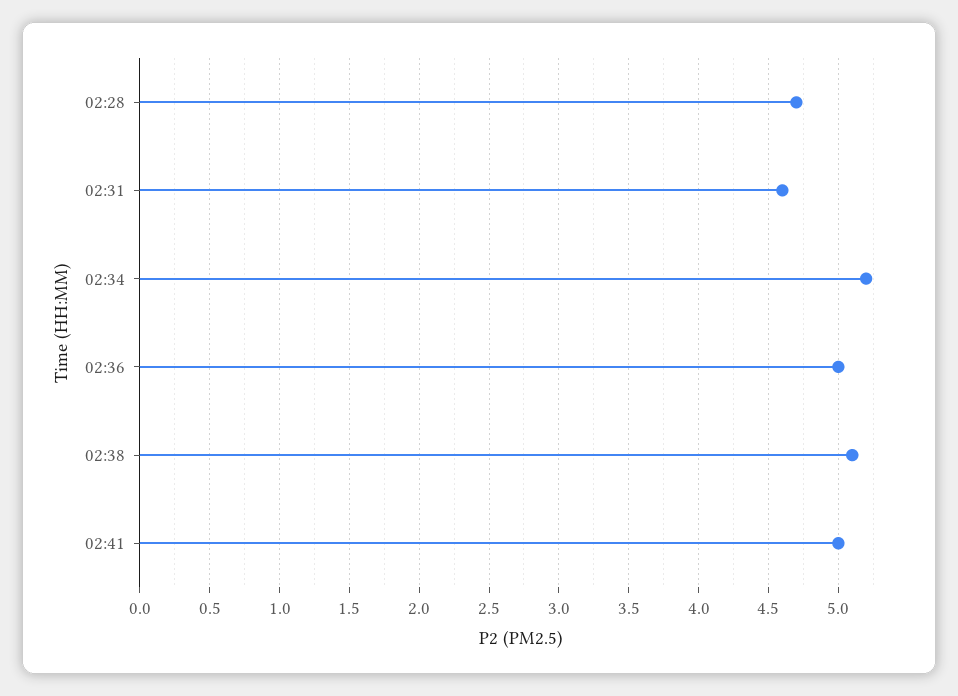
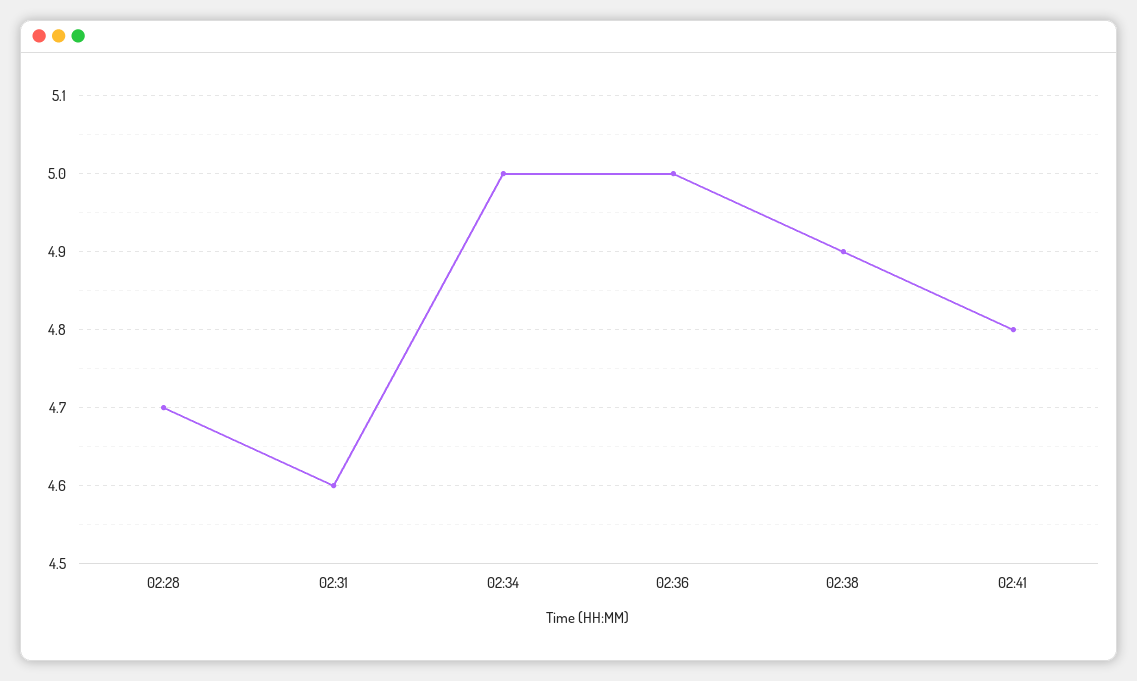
  {
    "02:28": 4.7,
    "02:31": 4.6,
-   "02:34": 5.2,
+   "02:34": 5,
    "02:36": 5,
-   "02:38": 5.1,
+   "02:38": 4.9,
-   "02:41": 5
+   "02:41": 4.8
  }

